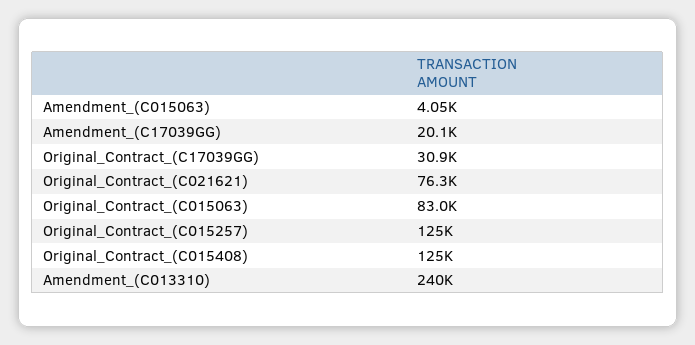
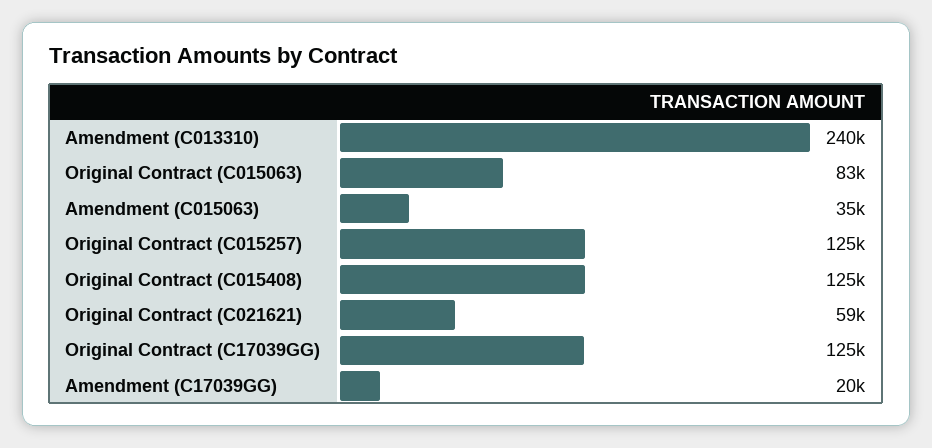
  {
-   "Amendment_(C015063)": 4050,
+   "Amendment_(C015063)": 35000,
    "Amendment_(C17039GG)": 20100,
-   "Original_Contract_(C17039GG)": 30900,
+   "Original_Contract_(C17039GG)": 125000,
-   "Original_Contract_(C021621)": 76300,
+   "Original_Contract_(C021621)": 59000,
    "Original_Contract_(C015063)": 83000,
    "Original_Contract_(C015257)": 125000,
    "Original_Contract_(C015408)": 125000,
    "Amendment_(C013310)": 240000
  }

